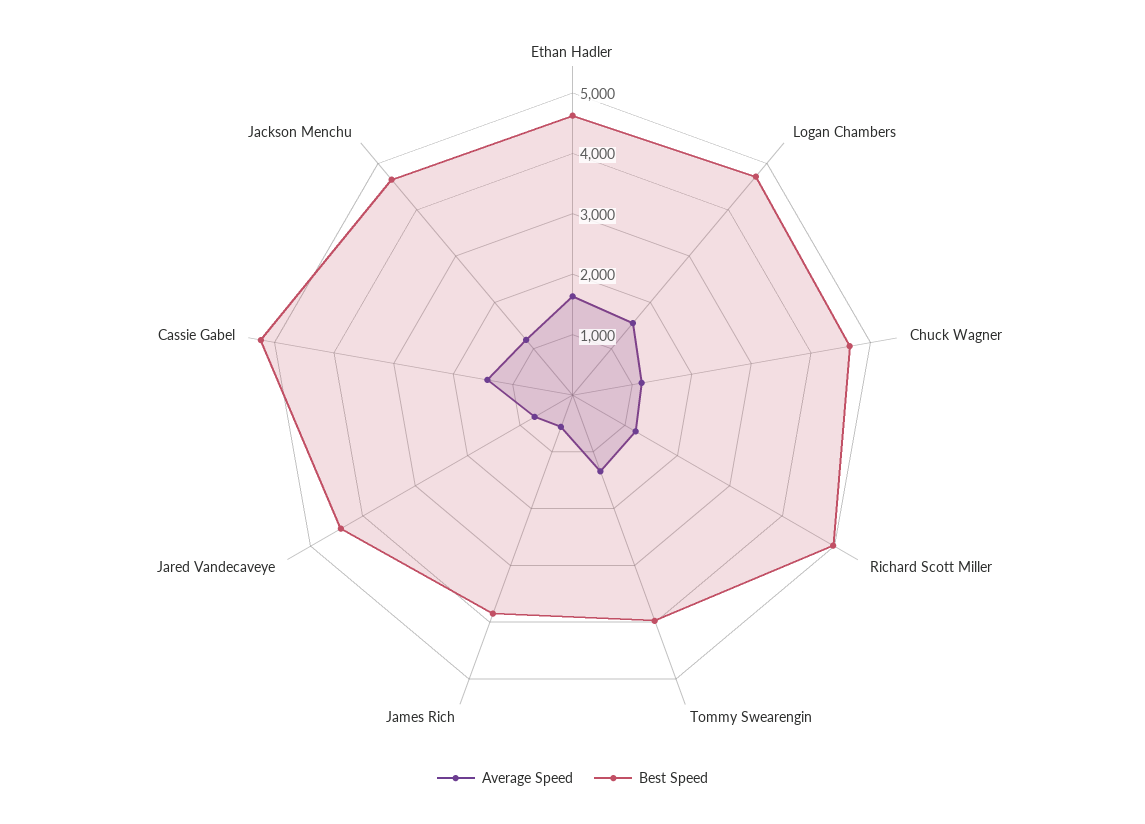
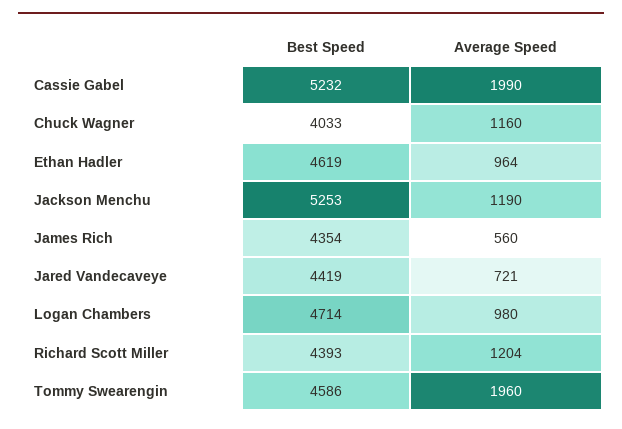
  {
    "Average Speed": {
-     "Ethan Hadler": 1600,
+     "Ethan Hadler": 964,
-     "Logan Chambers": 1600,
+     "Logan Chambers": 980,
      "Chuck Wagner": 1160,
      "Richard Scott Miller": 1204,
-     "Tommy Swearengin": 1400,
+     "Tommy Swearengin": 1960,
      "James Rich": 560,
      "Jared Vandecaveye": 721,
-     "Cassie Gabel": 1400,
+     "Cassie Gabel": 1990,
      "Jackson Menchu": 1190
    },
    "Best Speed": {
      "Ethan Hadler": 4619,
      "Logan Chambers": 4714,
-     "Chuck Wagner": 4600,
+     "Chuck Wagner": 4033,
-     "Richard Scott Miller": 5000,
+     "Richard Scott Miller": 4393,
-     "Tommy Swearengin": 4000,
+     "Tommy Swearengin": 4586,
-     "James Rich": 3800,
+     "James Rich": 4354,
      "Jared Vandecaveye": 4419,
      "Cassie Gabel": 5232,
-     "Jackson Menchu": 4600
+     "Jackson Menchu": 5253
    }
  }

